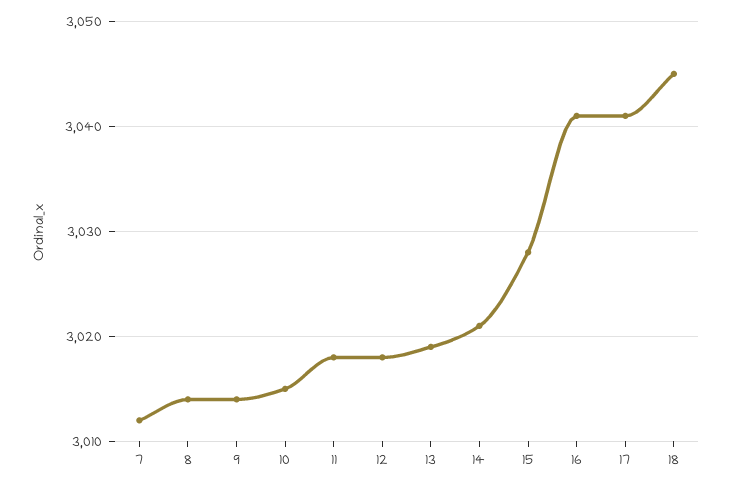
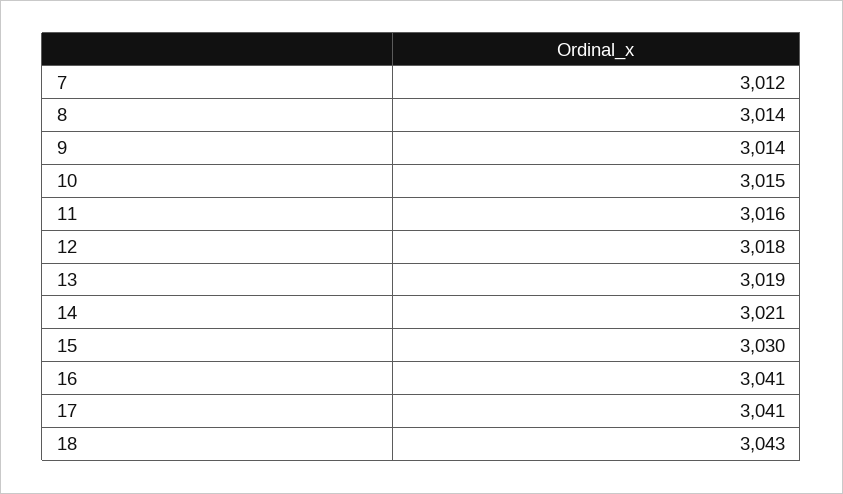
  {
    "7": 3012,
    "8": 3014,
    "9": 3014,
    "10": 3015,
-   "11": 3018,
+   "11": 3016,
    "12": 3018,
    "13": 3019,
    "14": 3021,
-   "15": 3028,
+   "15": 3030,
    "16": 3041,
    "17": 3041,
-   "18": 3045
+   "18": 3043
  }

